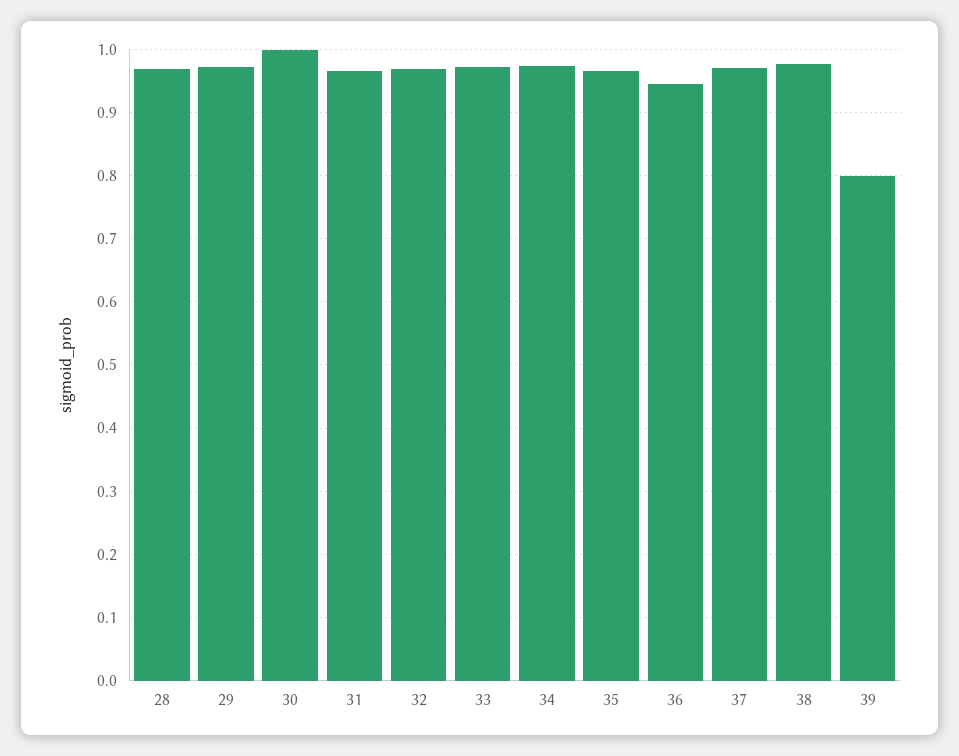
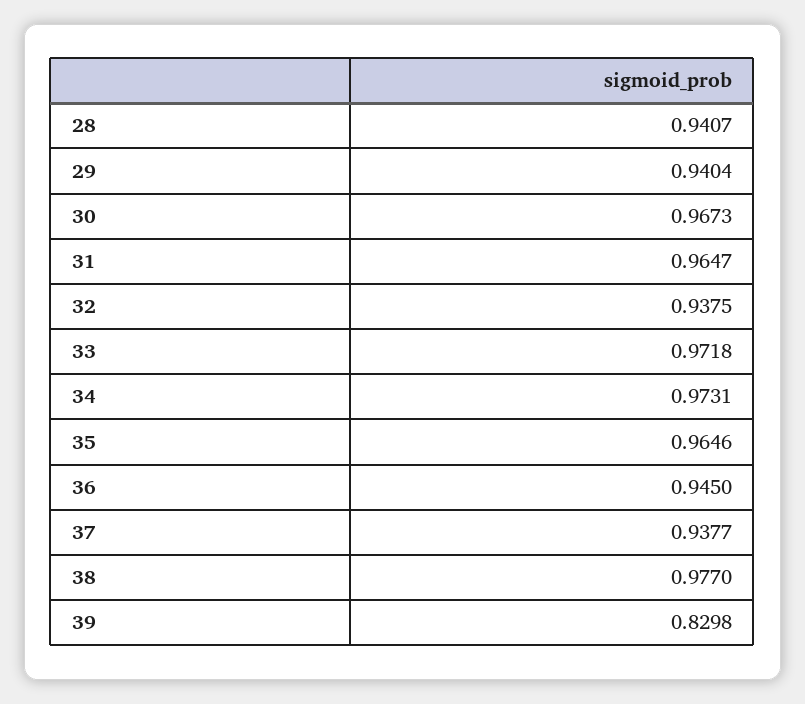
  {
-   "28": 0.97,
+   "28": 0.9407,
-   "29": 0.97,
+   "29": 0.9404,
-   "30": 1,
+   "30": 0.9673,
    "31": 0.9647,
-   "32": 0.97,
+   "32": 0.9375,
    "33": 0.9718,
    "34": 0.9731,
    "35": 0.9646,
    "36": 0.945,
-   "37": 0.97,
+   "37": 0.9377,
    "38": 0.977,
-   "39": 0.8
+   "39": 0.8298
  }

